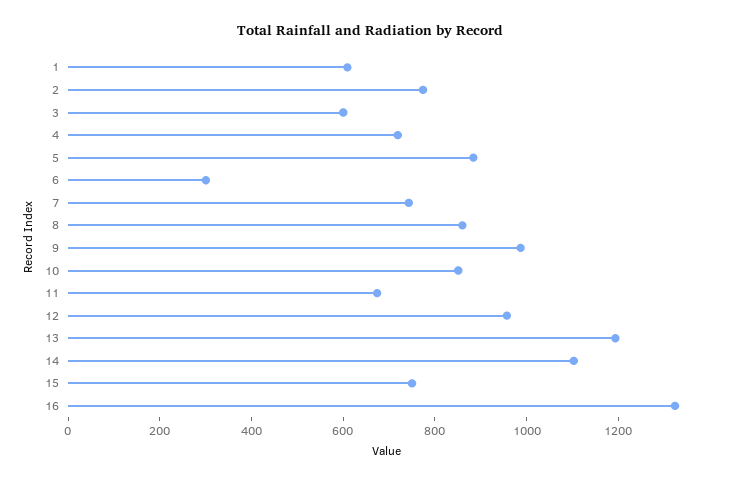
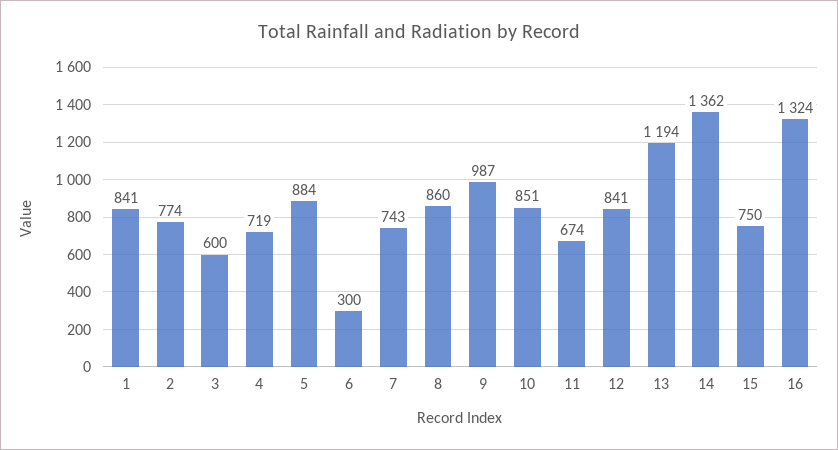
  {
-   "1": 600,
+   "1": 841,
    "2": 774,
    "3": 600,
    "4": 719,
    "5": 884,
    "6": 300,
    "7": 743,
    "8": 860,
    "9": 987,
    "10": 851,
    "11": 674,
-   "12": 950,
+   "12": 841,
    "13": 1194,
-   "14": 1100,
+   "14": 1362,
    "15": 750,
    "16": 1324
  }

